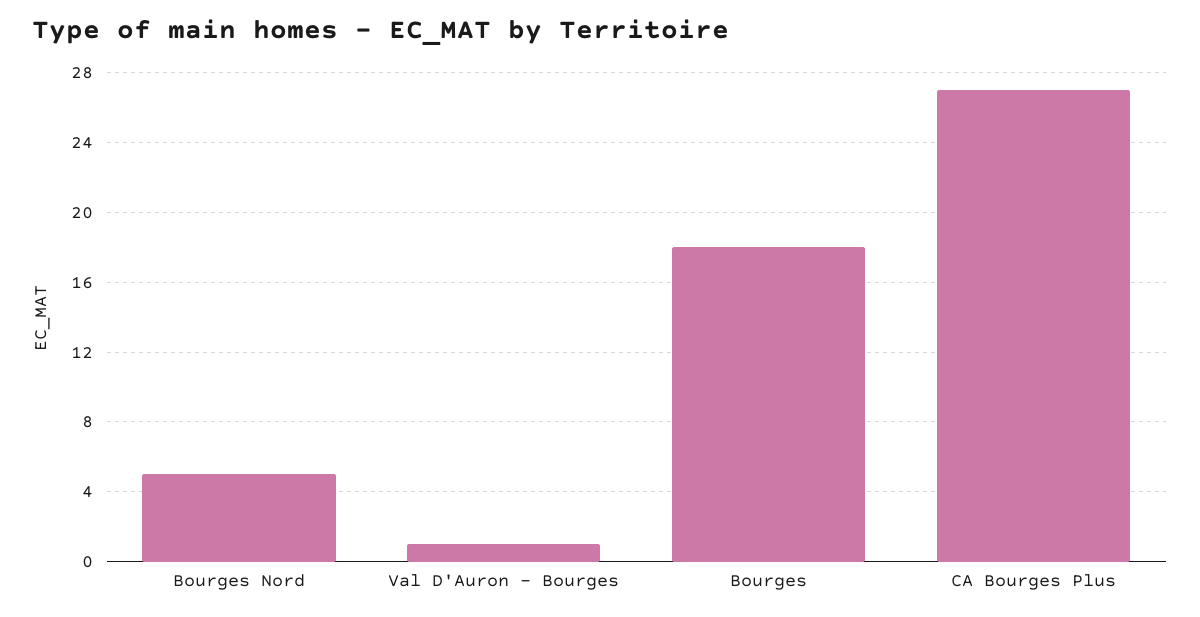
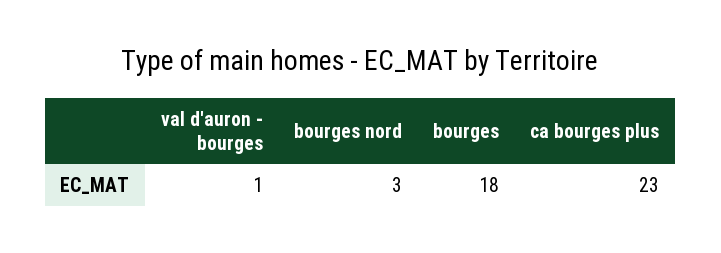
  {
-   "Bourges Nord": 5,
+   "Bourges Nord": 3,
    "Val D'Auron - Bourges": 1,
    "Bourges": 18,
-   "CA Bourges Plus": 27
+   "CA Bourges Plus": 23
  }

